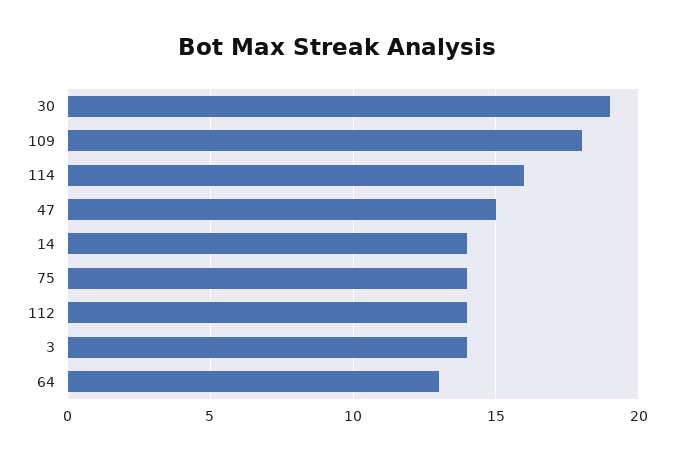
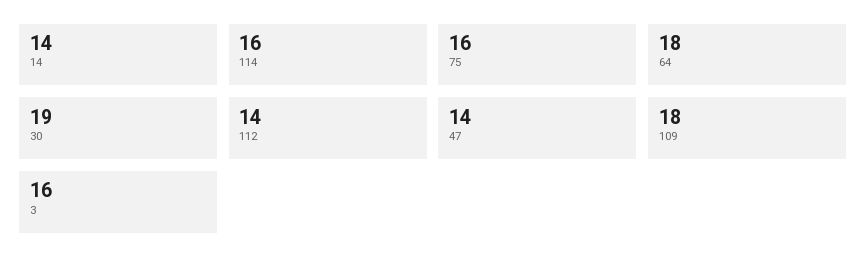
  {
    "30": 19,
    "109": 18,
    "114": 16,
-   "47": 15,
+   "47": 14,
    "14": 14,
-   "75": 14,
+   "75": 16,
    "112": 14,
-   "3": 14,
+   "3": 16,
-   "64": 13
+   "64": 18
  }

